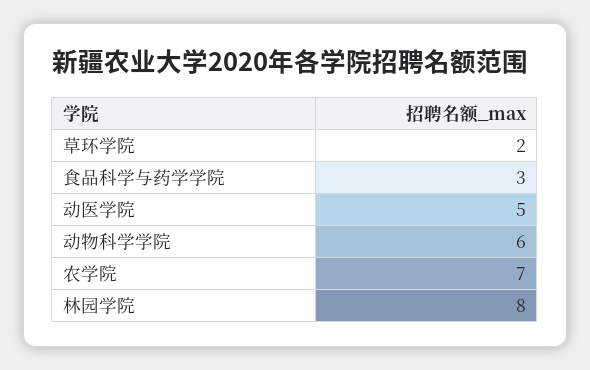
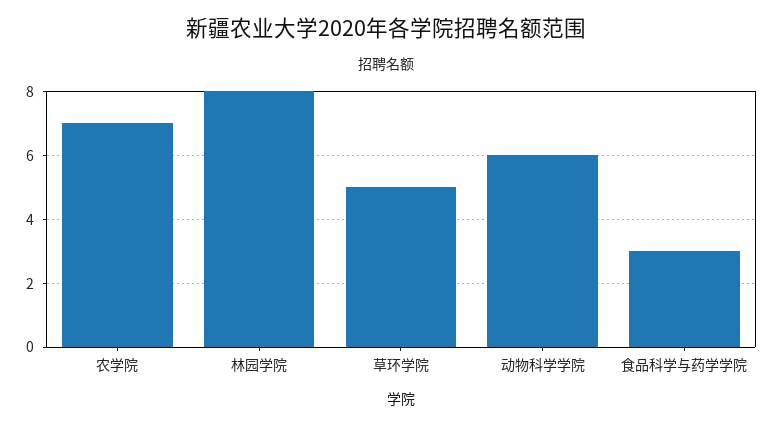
  {
-   "草环学院": 2,
+   "草环学院": 5,
    "食品科学与药学学院": 3,
-   "动医学院": 5,
    "动物科学学院": 6,
    "农学院": 7,
    "林园学院": 8
  }

